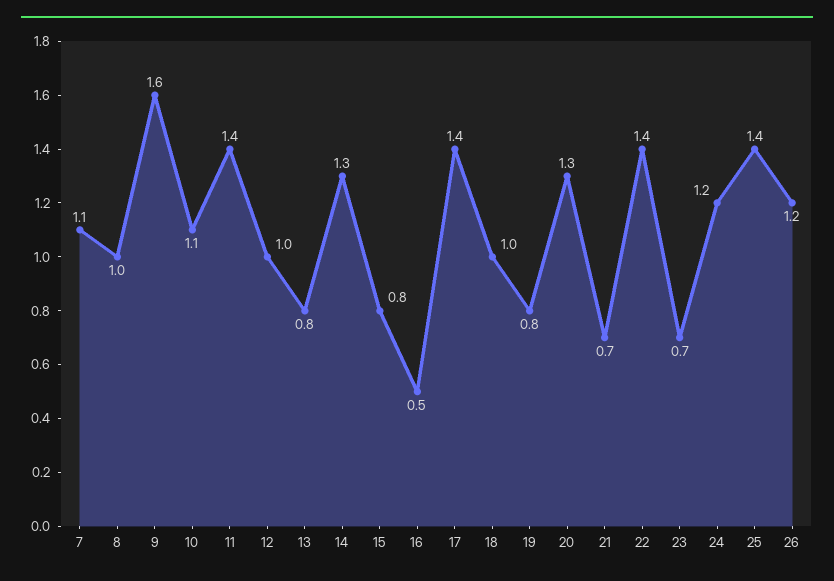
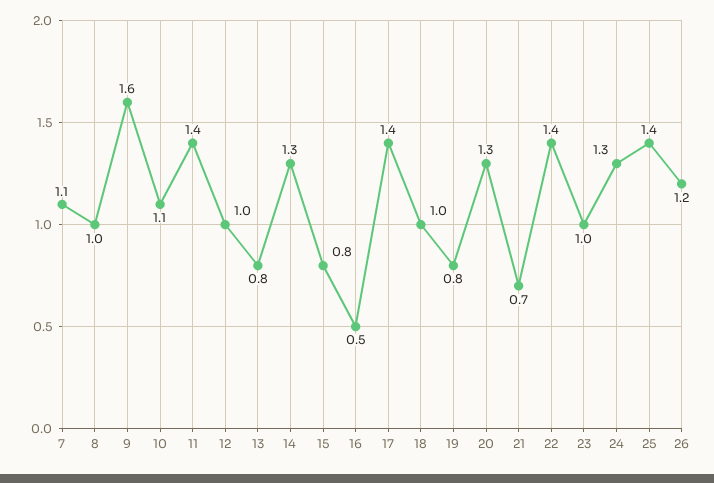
  {
    "7": 1.1,
    "8": 1,
    "9": 1.6,
    "10": 1.1,
    "11": 1.4,
    "12": 1,
    "13": 0.8,
    "14": 1.3,
    "15": 0.8,
    "16": 0.5,
    "17": 1.4,
    "18": 1,
    "19": 0.8,
    "20": 1.3,
    "21": 0.7,
    "22": 1.4,
-   "23": 0.7,
+   "23": 1,
-   "24": 1.2,
+   "24": 1.3,
    "25": 1.4,
    "26": 1.2
  }

